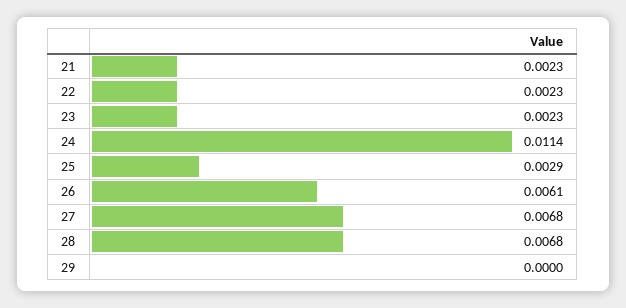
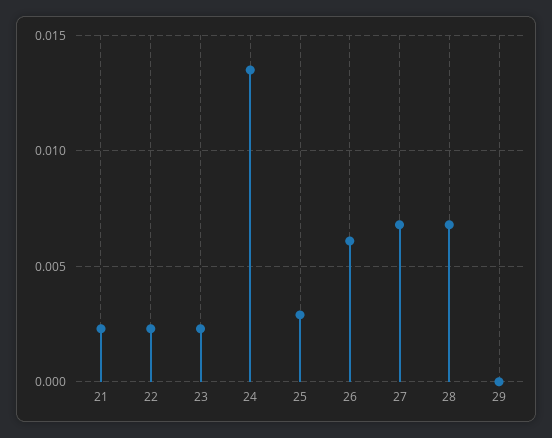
  {
    "21": 0.0023,
    "22": 0.0023,
    "23": 0.0023,
-   "24": 0.0114,
+   "24": 0.0135,
    "25": 0.0029,
    "26": 0.0061,
    "27": 0.0068,
    "28": 0.0068,
    "29": 0
  }

